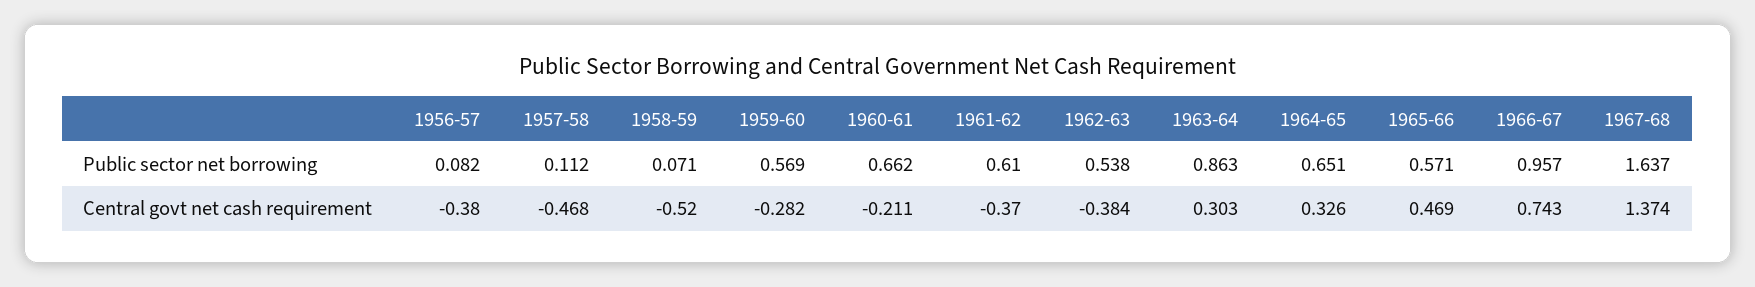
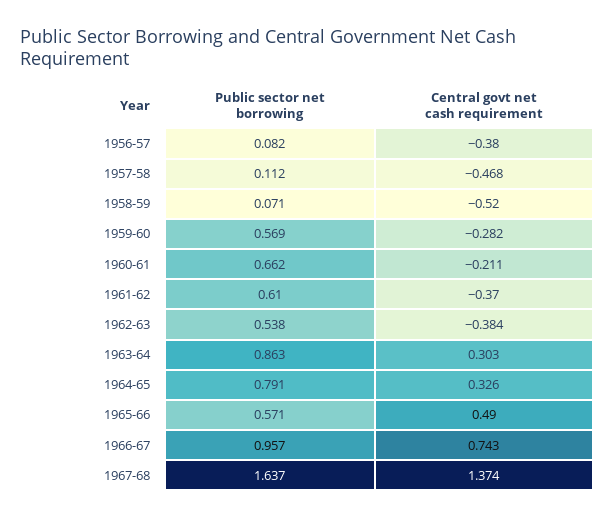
  {
    "1956-57": {
      "Public sector net borrowing": 0.082,
      "Central govt net cash requirement": -0.38
    },
    "1957-58": {
      "Public sector net borrowing": 0.112,
      "Central govt net cash requirement": -0.468
    },
    "1958-59": {
      "Public sector net borrowing": 0.071,
      "Central govt net cash requirement": -0.52
    },
    "1959-60": {
      "Public sector net borrowing": 0.569,
      "Central govt net cash requirement": -0.282
    },
    "1960-61": {
      "Public sector net borrowing": 0.662,
      "Central govt net cash requirement": -0.211
    },
    "1961-62": {
      "Public sector net borrowing": 0.61,
      "Central govt net cash requirement": -0.37
    },
    "1962-63": {
      "Public sector net borrowing": 0.538,
      "Central govt net cash requirement": -0.384
    },
    "1963-64": {
      "Public sector net borrowing": 0.863,
      "Central govt net cash requirement": 0.303
    },
    "1964-65": {
-     "Public sector net borrowing": 0.651,
+     "Public sector net borrowing": 0.791,
      "Central govt net cash requirement": 0.326
    },
    "1965-66": {
      "Public sector net borrowing": 0.571,
-     "Central govt net cash requirement": 0.469
+     "Central govt net cash requirement": 0.49
    },
    "1966-67": {
      "Public sector net borrowing": 0.957,
      "Central govt net cash requirement": 0.743
    },
    "1967-68": {
      "Public sector net borrowing": 1.637,
      "Central govt net cash requirement": 1.374
    }
  }

